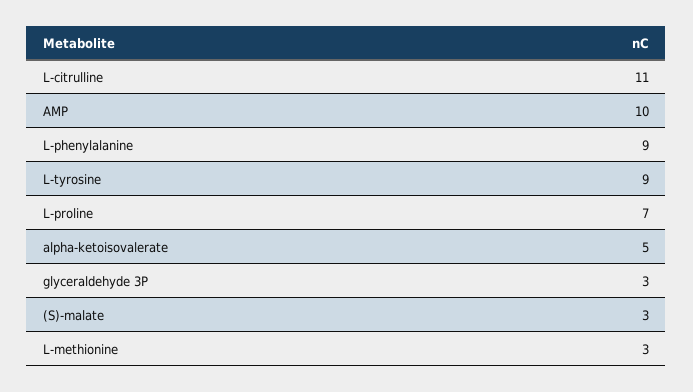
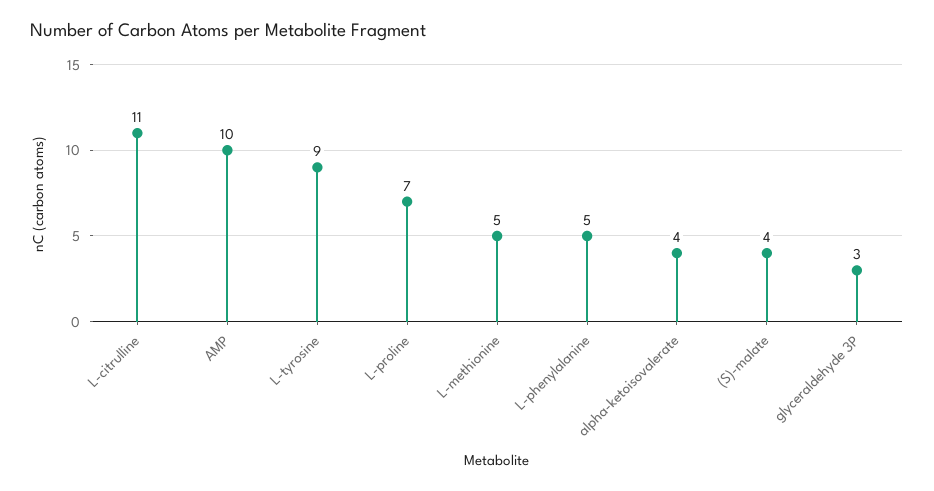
  {
    "L-citrulline": 11,
    "AMP": 10,
-   "L-phenylalanine": 9,
+   "L-phenylalanine": 5,
    "L-tyrosine": 9,
    "L-proline": 7,
-   "alpha-ketoisovalerate": 5,
+   "alpha-ketoisovalerate": 4,
    "glyceraldehyde 3P": 3,
-   "(S)-malate": 3,
+   "(S)-malate": 4,
-   "L-methionine": 3
+   "L-methionine": 5
  }

